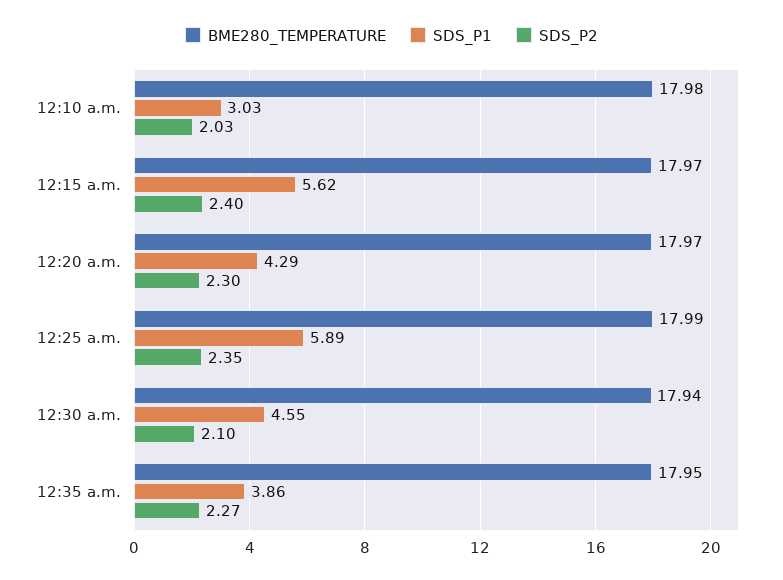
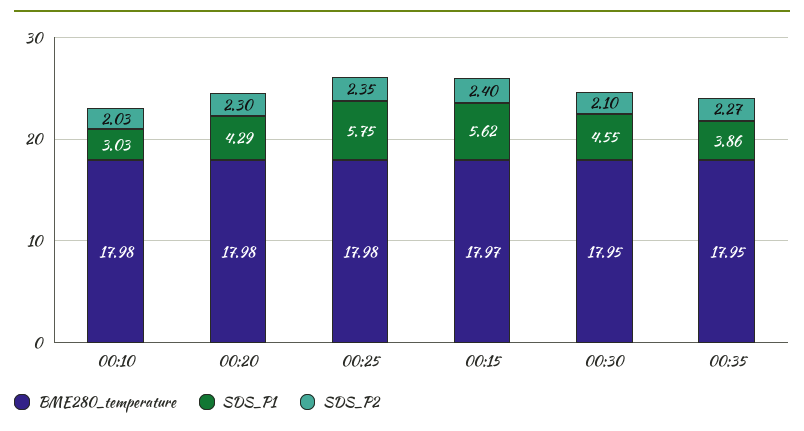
  {
    "BME280_TEMPERATURE": {
      "12:10 a.m.": 17.98,
      "12:15 a.m.": 17.97,
-     "12:20 a.m.": 17.97,
+     "12:20 a.m.": 17.98,
-     "12:25 a.m.": 17.99,
+     "12:25 a.m.": 17.98,
-     "12:30 a.m.": 17.94,
+     "12:30 a.m.": 17.95,
      "12:35 a.m.": 17.95
    },
    "SDS_P1": {
      "12:10 a.m.": 3.03,
      "12:15 a.m.": 5.62,
      "12:20 a.m.": 4.29,
-     "12:25 a.m.": 5.89,
+     "12:25 a.m.": 5.75,
      "12:30 a.m.": 4.55,
      "12:35 a.m.": 3.86
    },
    "SDS_P2": {
      "12:10 a.m.": 2.03,
      "12:15 a.m.": 2.4,
      "12:20 a.m.": 2.3,
      "12:25 a.m.": 2.35,
      "12:30 a.m.": 2.1,
      "12:35 a.m.": 2.27
    }
  }

